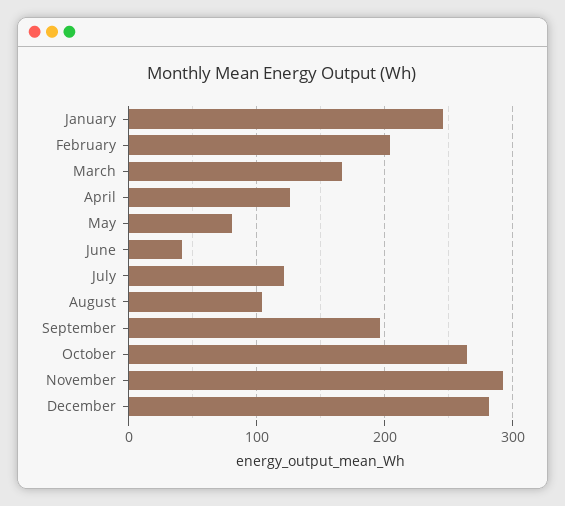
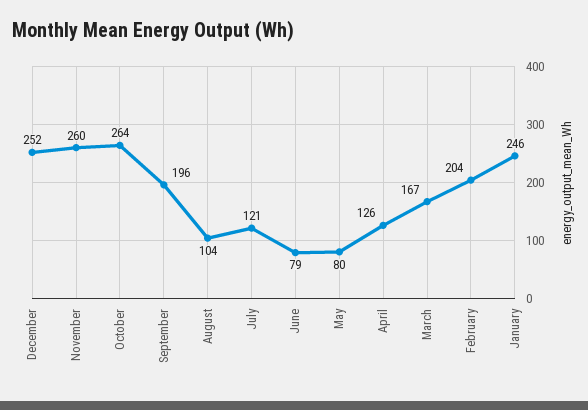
  {
    "January": 246,
    "February": 204,
    "March": 167,
    "April": 126,
    "May": 80,
-   "June": 40,
+   "June": 79,
    "July": 121,
    "August": 104,
    "September": 196,
    "October": 264,
-   "November": 290,
+   "November": 260,
-   "December": 280
+   "December": 252
  }

